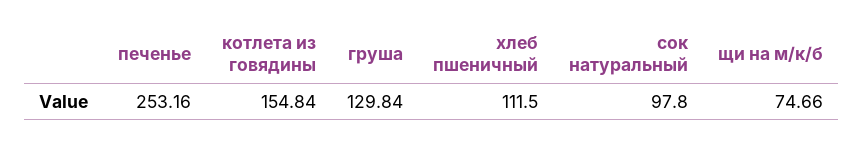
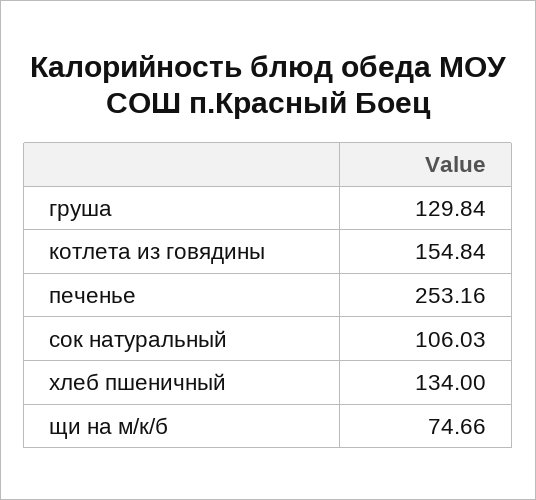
  {
    "печенье": 253.16,
    "котлета из говядины": 154.84,
    "груша": 129.84,
-   "хлеб пшеничный": 111.5,
+   "хлеб пшеничный": 134,
-   "сок натуральный": 97.8,
+   "сок натуральный": 106.03,
    "щи на м/к/б": 74.66
  }

